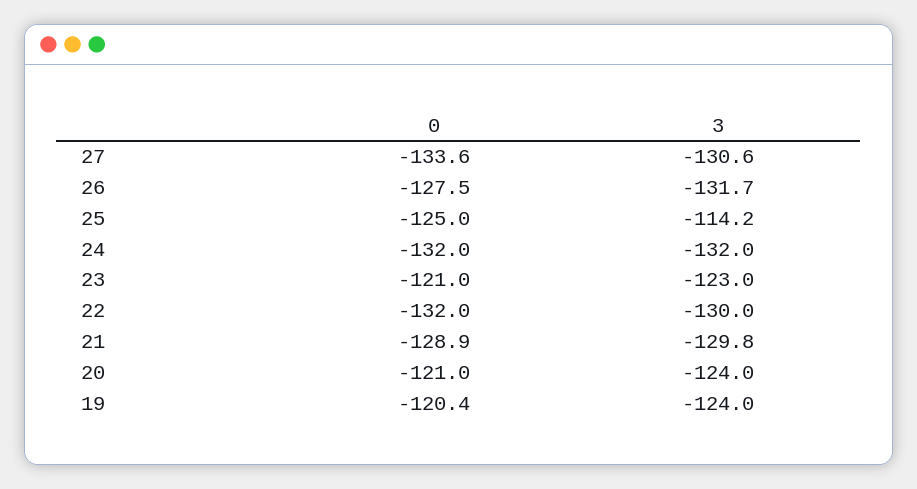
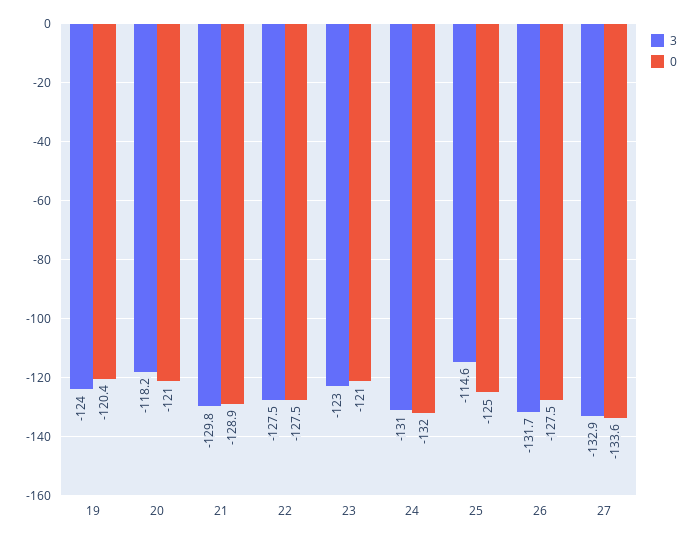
  {
    "0": {
      "27": -133.6,
      "26": -127.5,
      "25": -125,
      "24": -132,
      "23": -121,
-     "22": -132,
+     "22": -127.5,
      "21": -128.9,
      "20": -121,
      "19": -120.4
    },
    "3": {
-     "27": -130.6,
+     "27": -132.9,
      "26": -131.7,
-     "25": -114.2,
+     "25": -114.6,
-     "24": -132,
+     "24": -131,
      "23": -123,
-     "22": -130,
+     "22": -127.5,
      "21": -129.8,
-     "20": -124,
+     "20": -118.2,
      "19": -124
    }
  }

